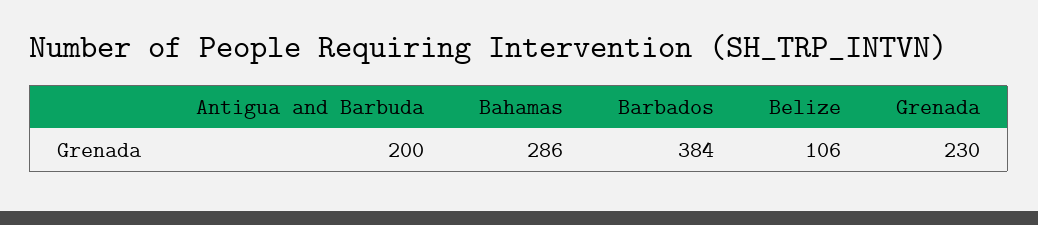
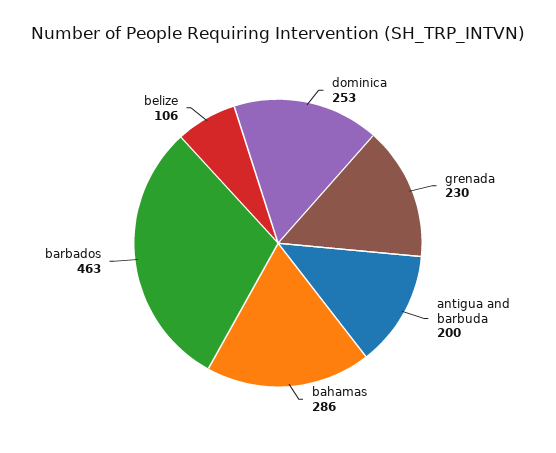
  {
    "Antigua and Barbuda": 200,
    "Bahamas": 286,
-   "Barbados": 384,
+   "Barbados": 463,
    "Belize": 106,
-   "Grenada": 230
+   "Grenada": 230,
+   "dominica": 253
  }

